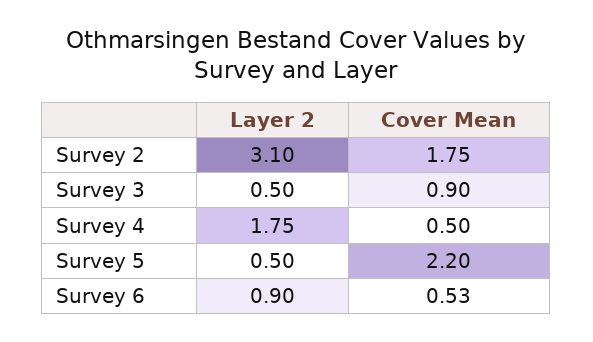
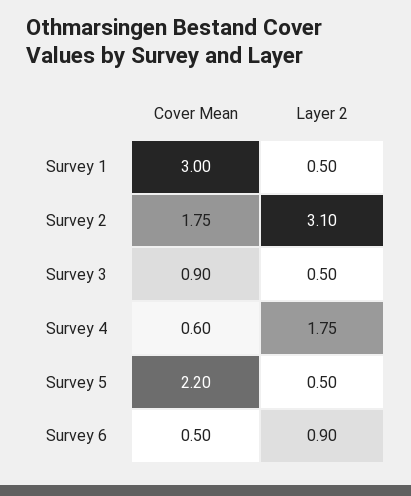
  {
    "Layer 2": {
      "Survey 2": 3.1,
      "Survey 3": 0.5,
      "Survey 4": 1.75,
      "Survey 5": 0.5,
-     "Survey 6": 0.9
+     "Survey 6": 0.9,
+     "Survey 1": 0.5
    },
    "Cover Mean": {
      "Survey 2": 1.75,
      "Survey 3": 0.9,
-     "Survey 4": 0.5,
+     "Survey 4": 0.6,
      "Survey 5": 2.2,
-     "Survey 6": 0.53
+     "Survey 6": 0.5,
+     "Survey 1": 3
    }
  }

